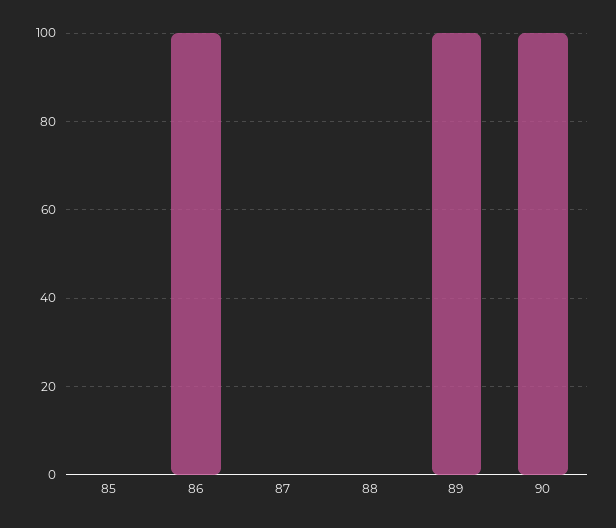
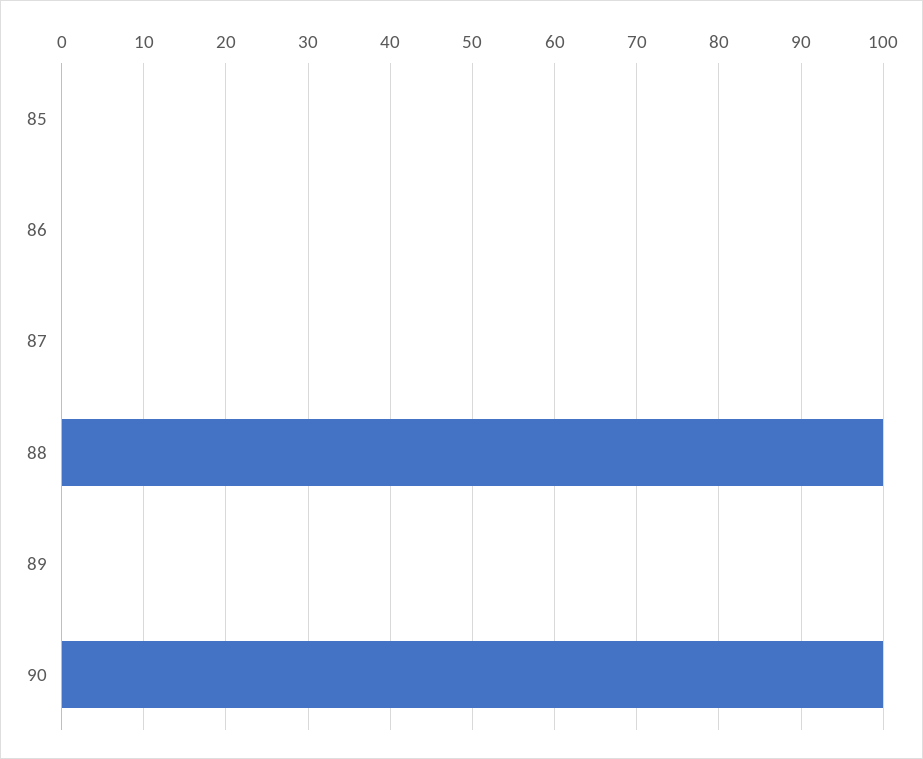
  {
    "85": 0,
-   "86": 100,
+   "86": 0,
    "87": 0,
-   "88": 0,
+   "88": 100,
-   "89": 100,
+   "89": 0,
    "90": 100
  }

